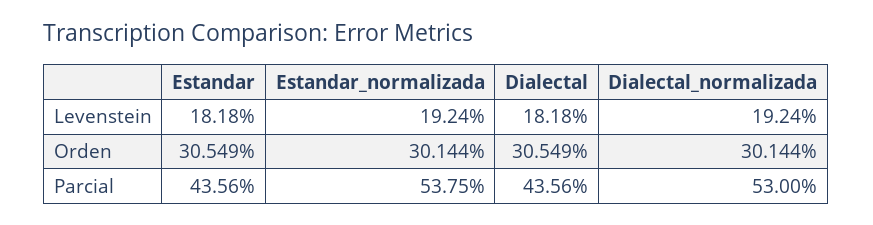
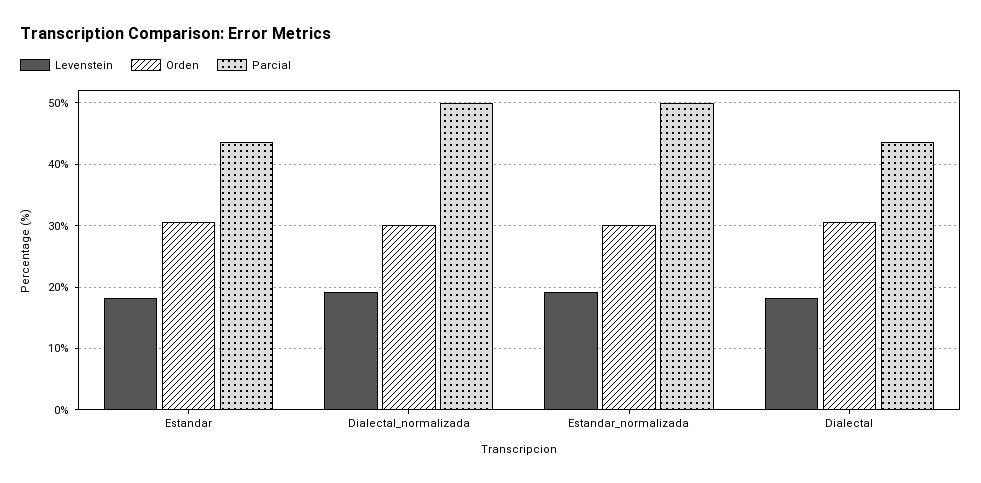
  {
    "Levenstein": {
      "Estandar": 18.18,
      "Estandar_normalizada": 19.24,
      "Dialectal": 18.18,
      "Dialectal_normalizada": 19.24
    },
    "Orden": {
      "Estandar": 30.549,
      "Estandar_normalizada": 30.144,
      "Dialectal": 30.549,
      "Dialectal_normalizada": 30.144
    },
    "Parcial": {
      "Estandar": 43.56,
-     "Estandar_normalizada": 53.75,
+     "Estandar_normalizada": 50,
      "Dialectal": 43.56,
-     "Dialectal_normalizada": 53
+     "Dialectal_normalizada": 50
    }
  }

